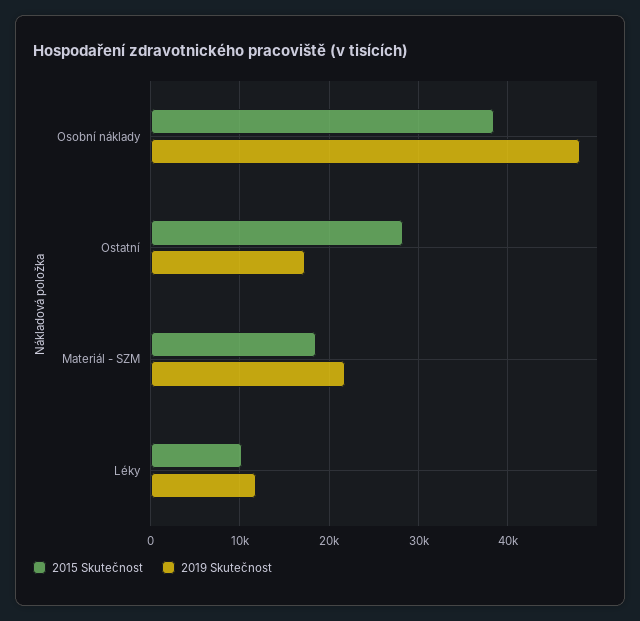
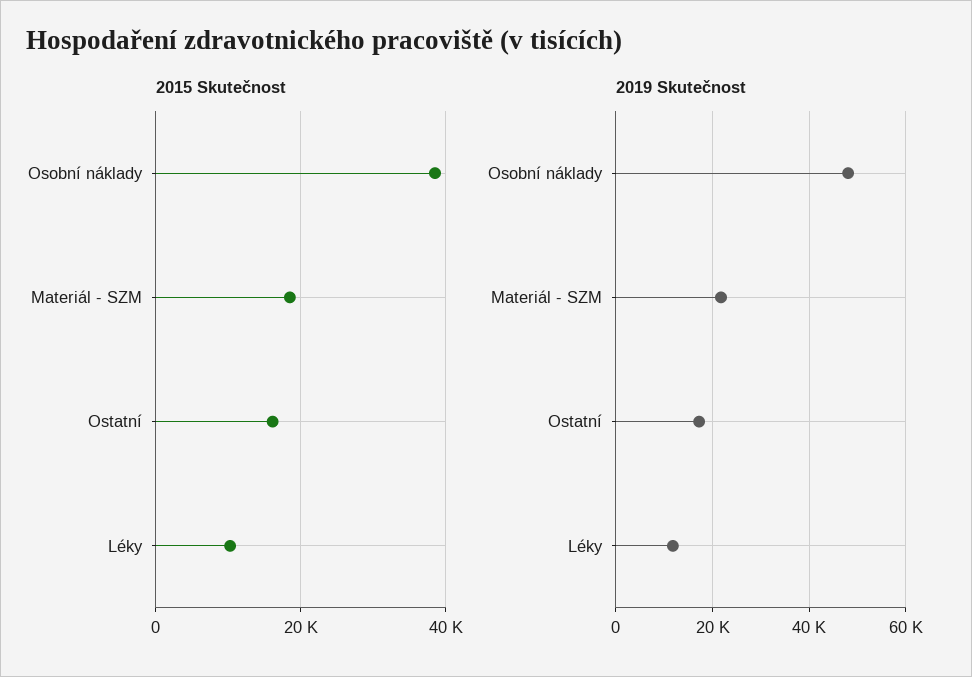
  {
    "2015 Skutečnost": {
      "Osobní náklady": 38000,
-     "Ostatní": 28000,
+     "Ostatní": 16000,
      "Materiál - SZM": 18000,
      "Léky": 10000
    },
    "2019 Skutečnost": {
      "Osobní náklady": 48000,
      "Ostatní": 17000,
      "Materiál - SZM": 22000,
      "Léky": 12000
    }
  }

